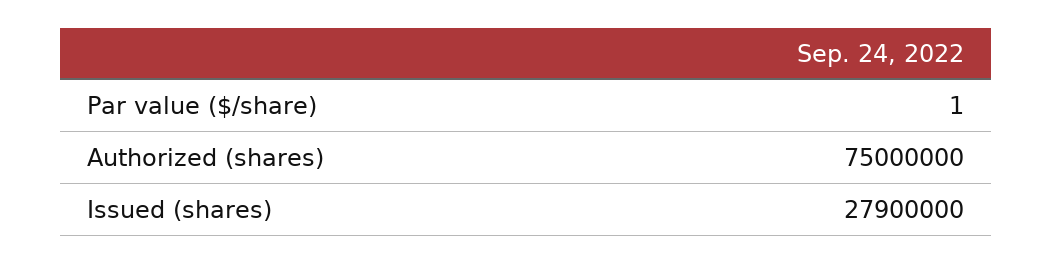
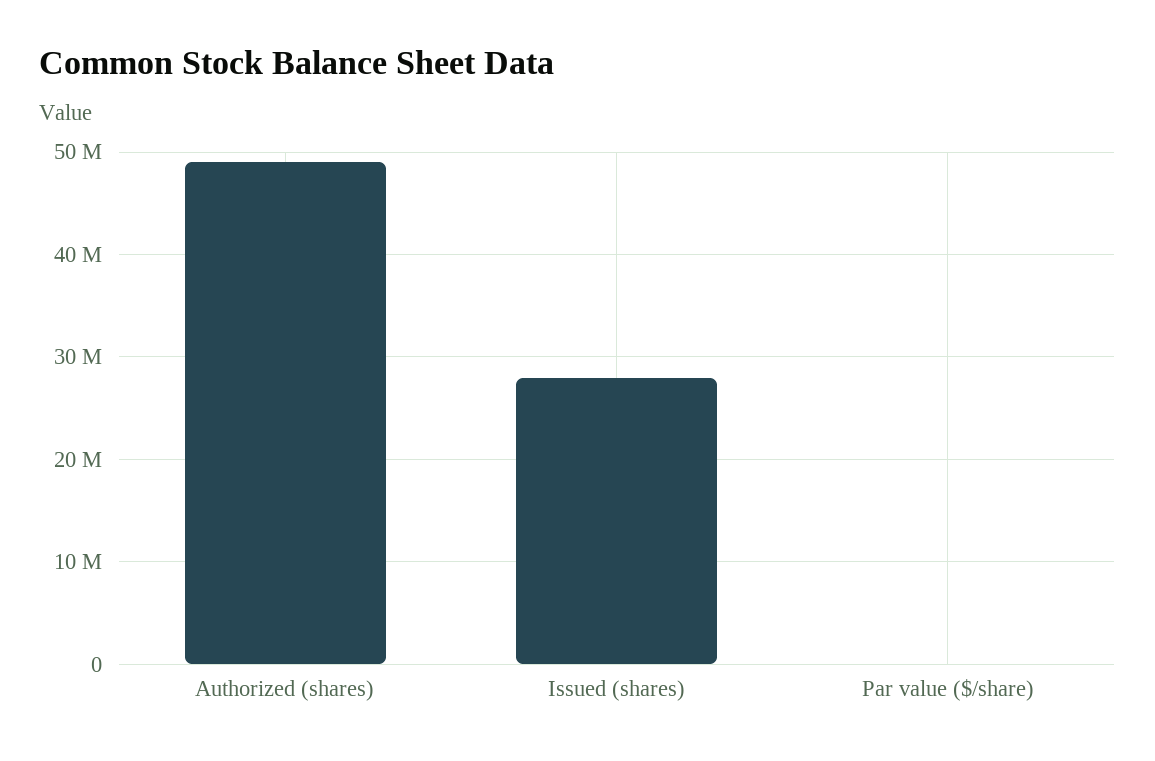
  {
    "Par value ($/share)": 1,
-   "Authorized (shares)": 75000000,
+   "Authorized (shares)": 49000000,
    "Issued (shares)": 27900000
  }

